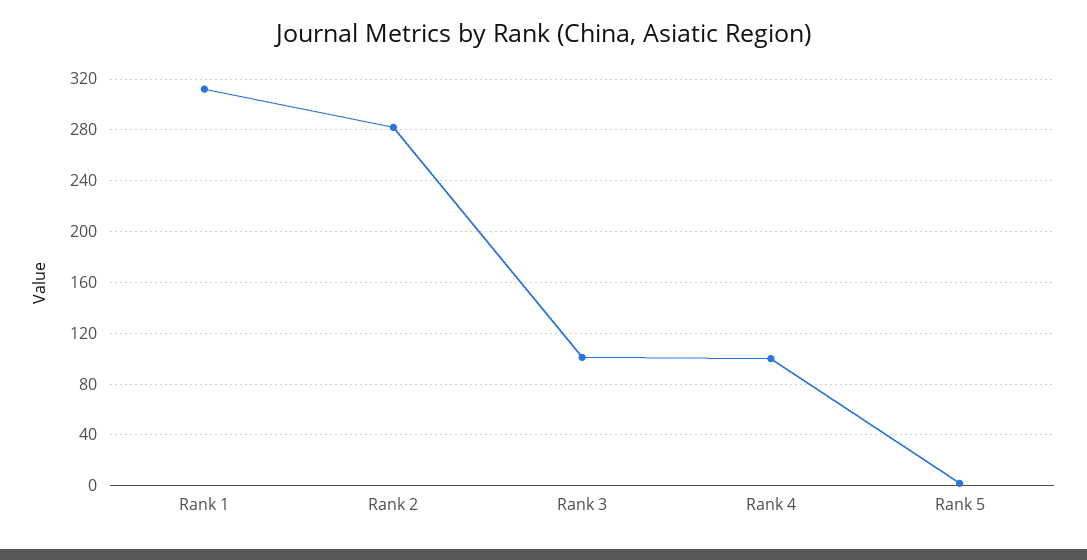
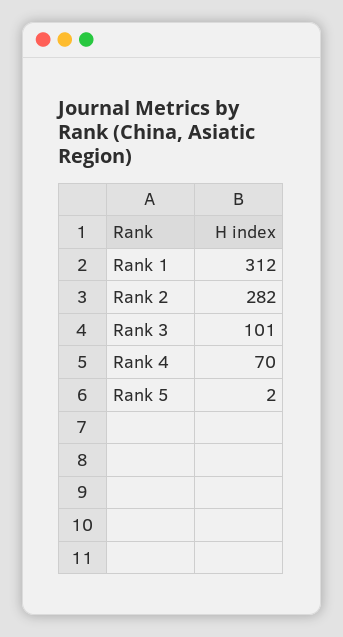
  {
    "Rank 1": 312,
    "Rank 2": 282,
    "Rank 3": 101,
-   "Rank 4": 100,
+   "Rank 4": 70,
    "Rank 5": 2
  }

